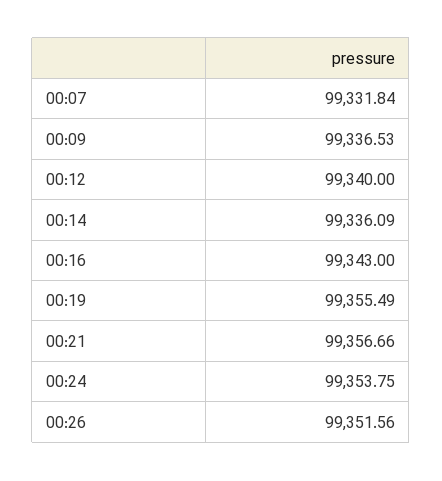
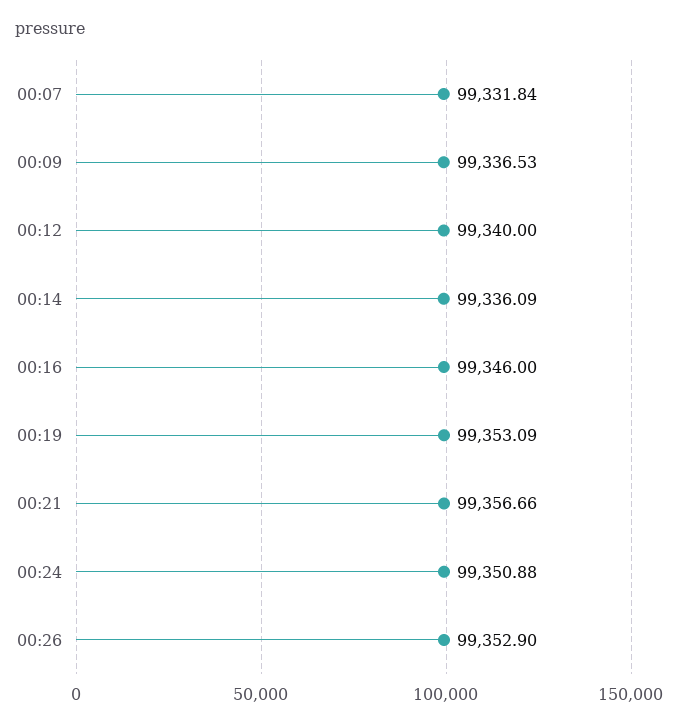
  {
    "00:07": 99331.84,
    "00:09": 99336.53,
    "00:12": 99340,
    "00:14": 99336.09,
-   "00:16": 99343,
+   "00:16": 99346,
-   "00:19": 99355.49,
+   "00:19": 99353.09,
    "00:21": 99356.66,
-   "00:24": 99353.75,
+   "00:24": 99350.88,
-   "00:26": 99351.56
+   "00:26": 99352.9
  }

